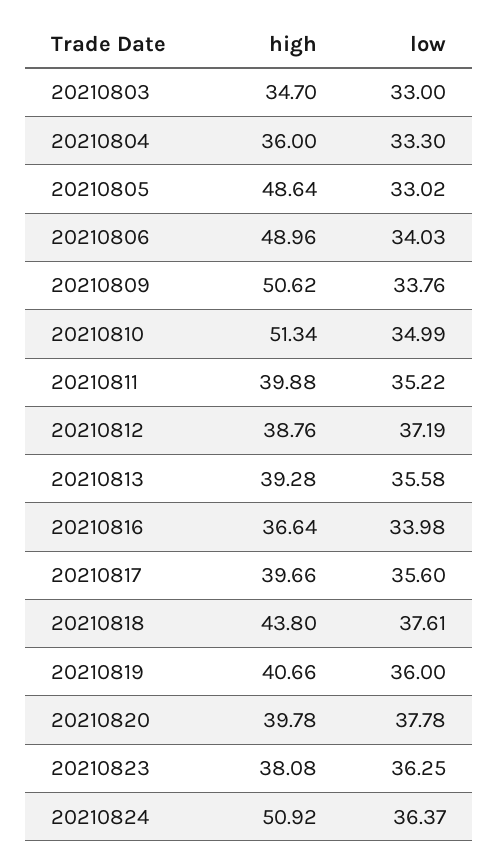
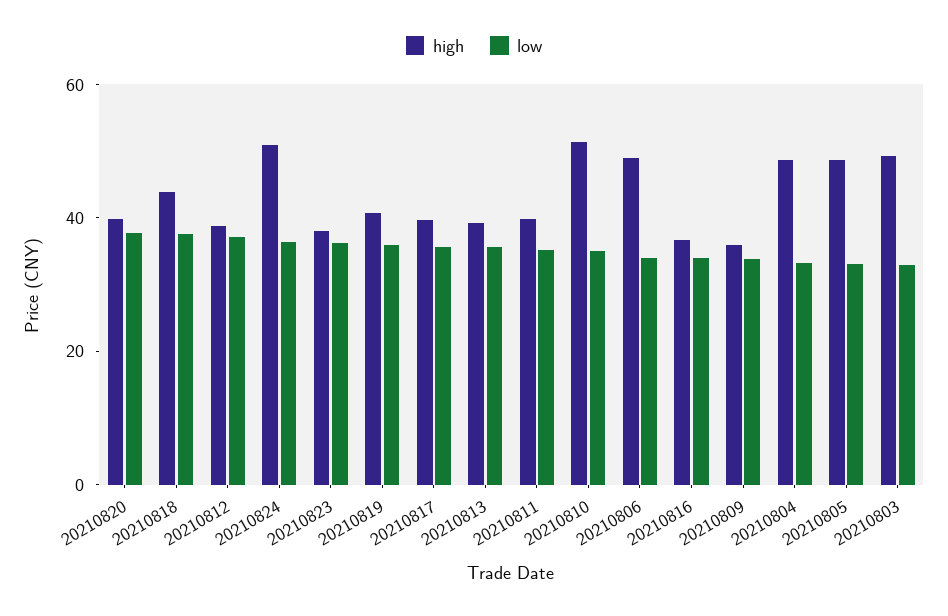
  {
    "high": {
-     "20210803": 34.7,
+     "20210803": 50,
-     "20210804": 36,
+     "20210804": 50,
      "20210805": 48.64,
      "20210806": 48.96,
-     "20210809": 50.62,
+     "20210809": 35,
      "20210810": 51.34,
      "20210811": 39.88,
      "20210812": 38.76,
      "20210813": 39.28,
      "20210816": 36.64,
      "20210817": 39.66,
      "20210818": 43.8,
      "20210819": 40.66,
      "20210820": 39.78,
      "20210823": 38.08,
      "20210824": 50.92
    },
    "low": {
      "20210803": 33,
      "20210804": 33.3,
      "20210805": 33.02,
      "20210806": 34.03,
      "20210809": 33.76,
      "20210810": 34.99,
      "20210811": 35.22,
      "20210812": 37.19,
      "20210813": 35.58,
      "20210816": 33.98,
      "20210817": 35.6,
      "20210818": 37.61,
      "20210819": 36,
      "20210820": 37.78,
      "20210823": 36.25,
      "20210824": 36.37
    }
  }

